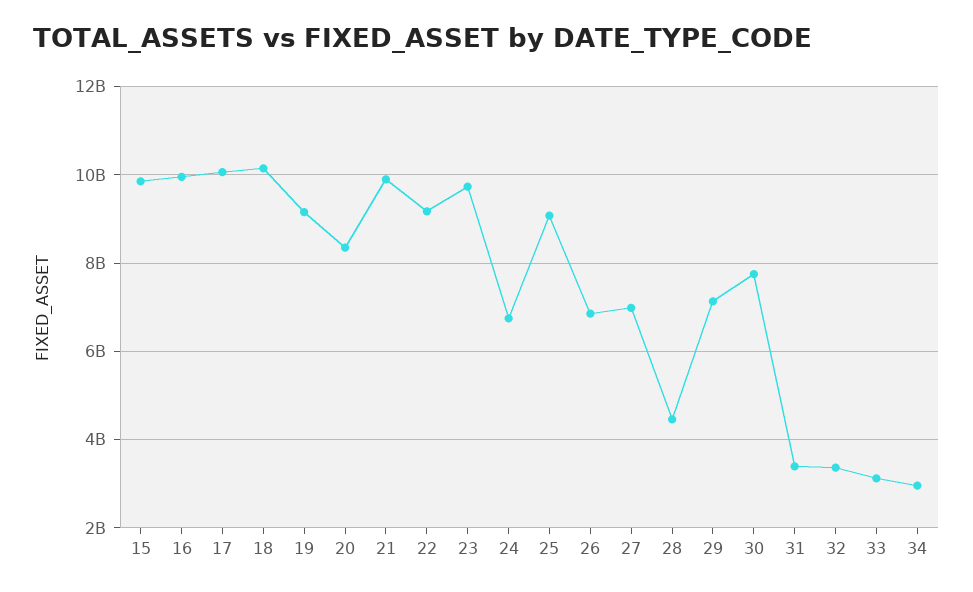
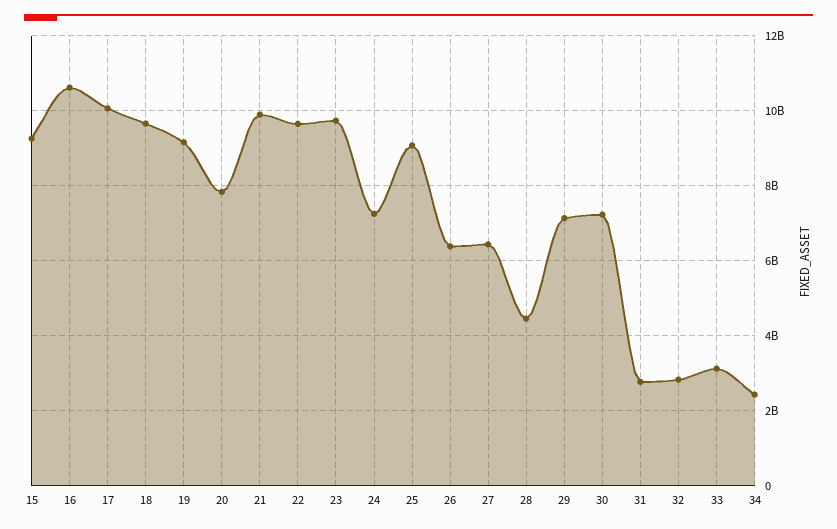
  {
-   "15": 9800000000,
+   "15": 9200000000,
-   "16": 10000000000,
+   "16": 10600000000,
    "17": 10000000000,
-   "18": 10200000000,
+   "18": 9600000000,
    "19": 9200000000,
-   "20": 8400000000,
+   "20": 7800000000,
    "21": 9800000000,
-   "22": 9200000000,
+   "22": 9600000000,
    "23": 9800000000,
-   "24": 6800000000,
+   "24": 7200000000,
    "25": 9000000000,
-   "26": 6800000000,
+   "26": 6400000000,
-   "27": 7000000000,
+   "27": 6400000000,
    "28": 4400000000,
    "29": 7200000000,
-   "30": 7800000000,
+   "30": 7200000000,
-   "31": 3400000000,
+   "31": 2800000000,
-   "32": 3400000000,
+   "32": 2800000000,
    "33": 3200000000,
-   "34": 3000000000
+   "34": 2400000000
  }

